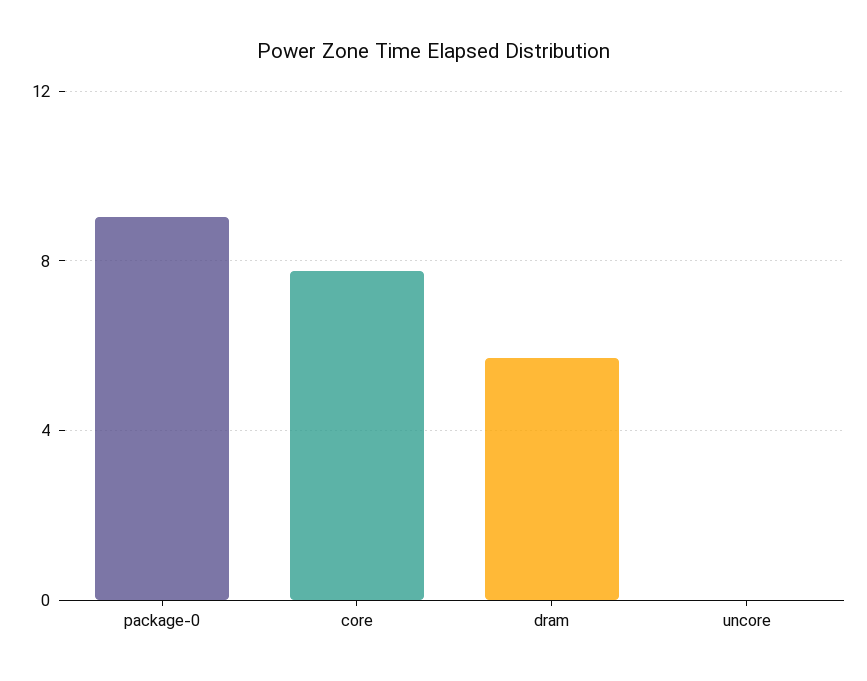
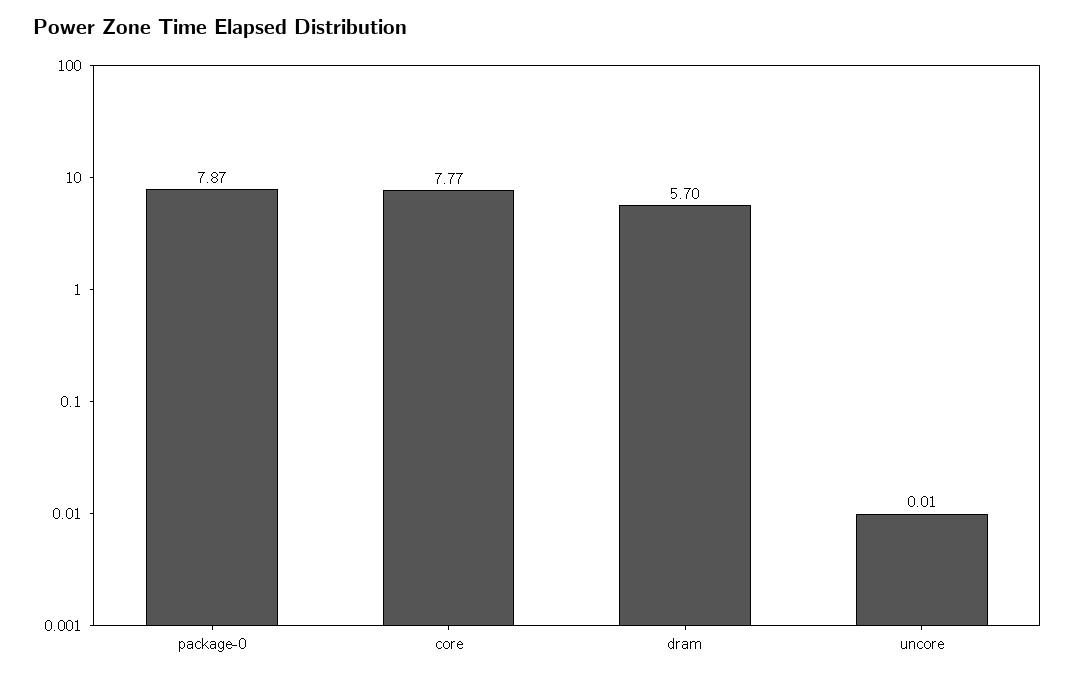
  {
-   "package-0": 9,
+   "package-0": 7.87,
    "core": 7.77,
    "dram": 5.7,
    "uncore": 0.01
  }

